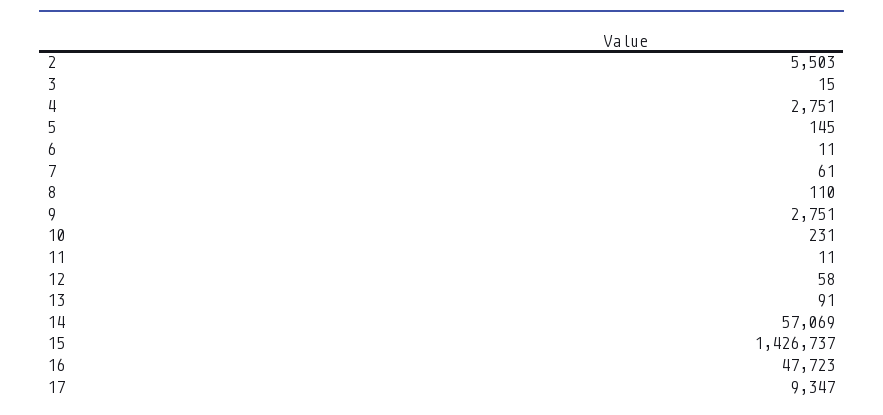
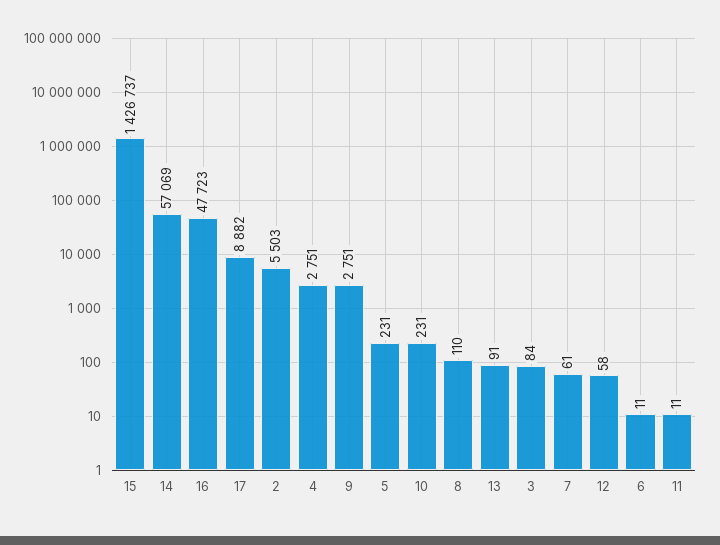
  {
    "2": 5503,
-   "3": 15,
+   "3": 84,
    "4": 2751,
-   "5": 145,
+   "5": 231,
    "6": 11,
    "7": 61,
    "8": 110,
    "9": 2751,
    "10": 231,
    "11": 11,
    "12": 58,
    "13": 91,
    "14": 57069,
    "15": 1426737,
    "16": 47723,
-   "17": 9347
+   "17": 8882
  }

